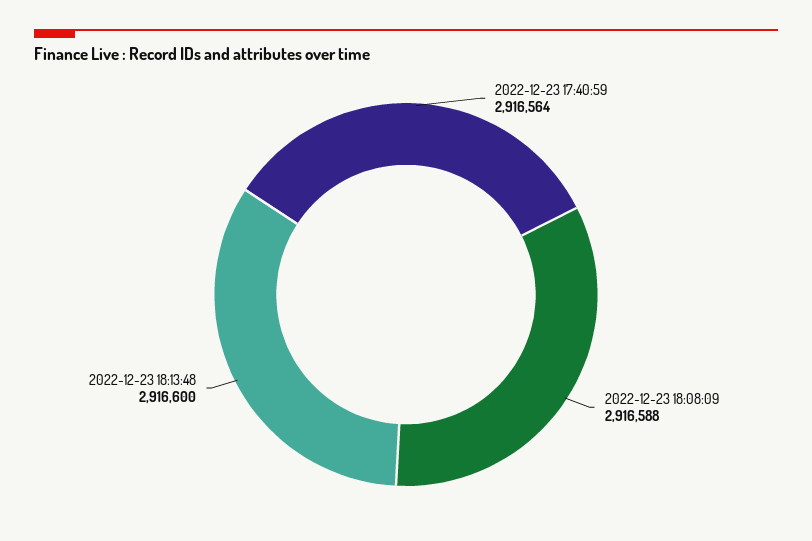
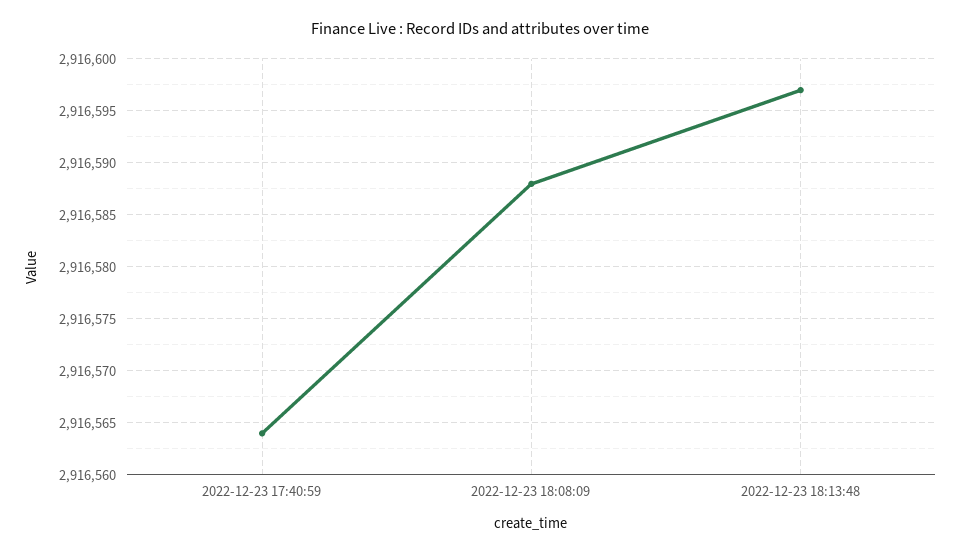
  {
    "2022-12-23 17:40:59": 2916564,
    "2022-12-23 18:08:09": 2916588,
-   "2022-12-23 18:13:48": 2916600
+   "2022-12-23 18:13:48": 2916597
  }

